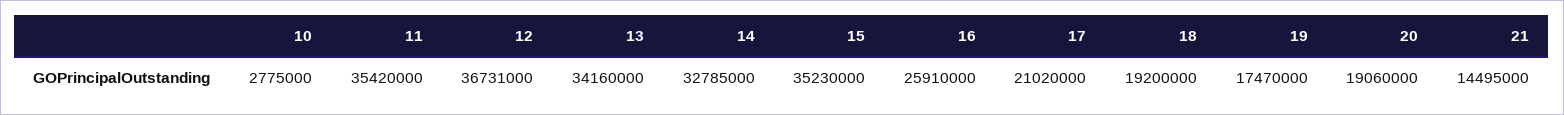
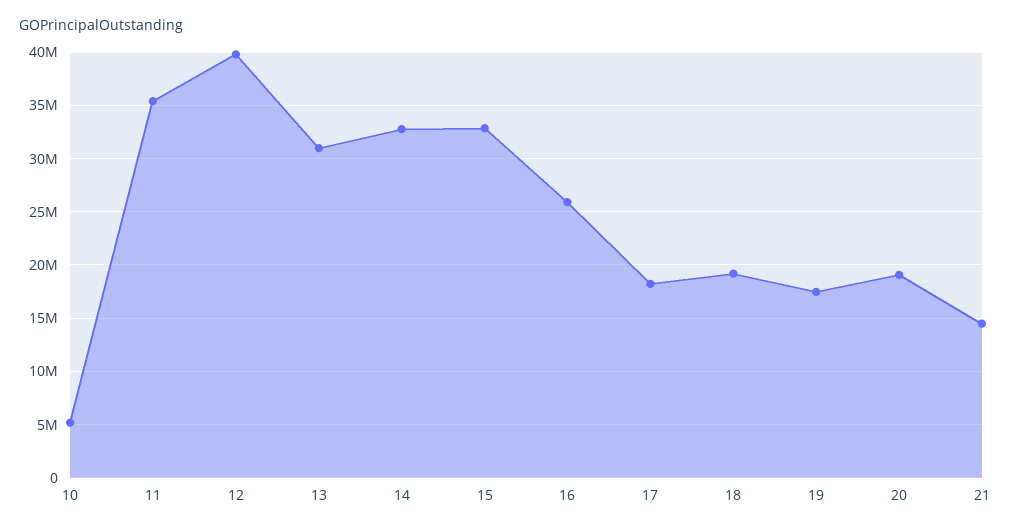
  {
-   "10": 2775000,
+   "10": 5000000,
    "11": 35420000,
-   "12": 36731000,
+   "12": 40000000,
-   "13": 34160000,
+   "13": 31000000,
    "14": 32785000,
-   "15": 35230000,
+   "15": 33000000,
    "16": 25910000,
-   "17": 21020000,
+   "17": 18000000,
    "18": 19200000,
    "19": 17470000,
    "20": 19060000,
    "21": 14495000
  }

